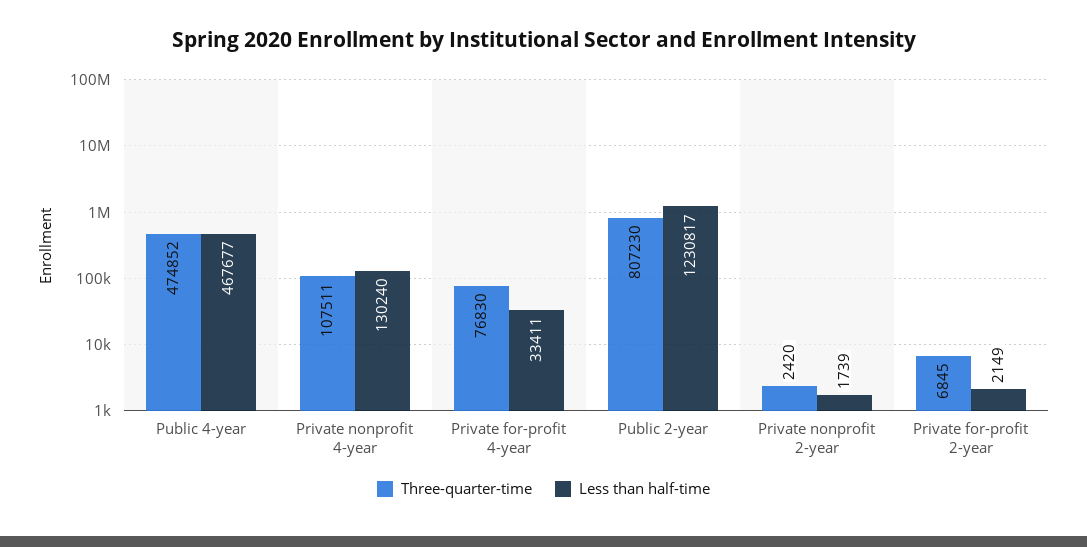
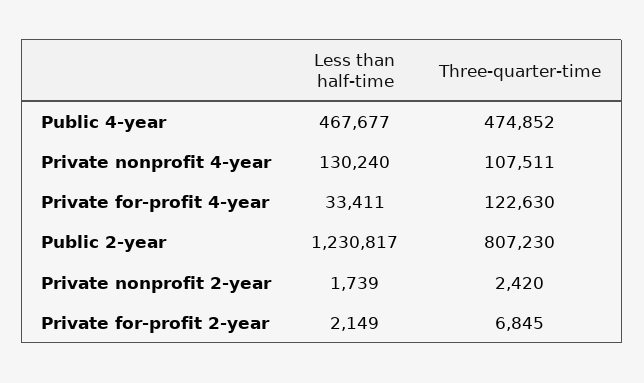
  {
    "Three-quarter-time": {
      "Public 4-year": 474852,
      "Private nonprofit 4-year": 107511,
-     "Private for-profit 4-year": 76830,
+     "Private for-profit 4-year": 122630,
      "Public 2-year": 807230,
      "Private nonprofit 2-year": 2420,
      "Private for-profit 2-year": 6845
    },
    "Less than half-time": {
      "Public 4-year": 467677,
      "Private nonprofit 4-year": 130240,
      "Private for-profit 4-year": 33411,
      "Public 2-year": 1230817,
      "Private nonprofit 2-year": 1739,
      "Private for-profit 2-year": 2149
    }
  }

